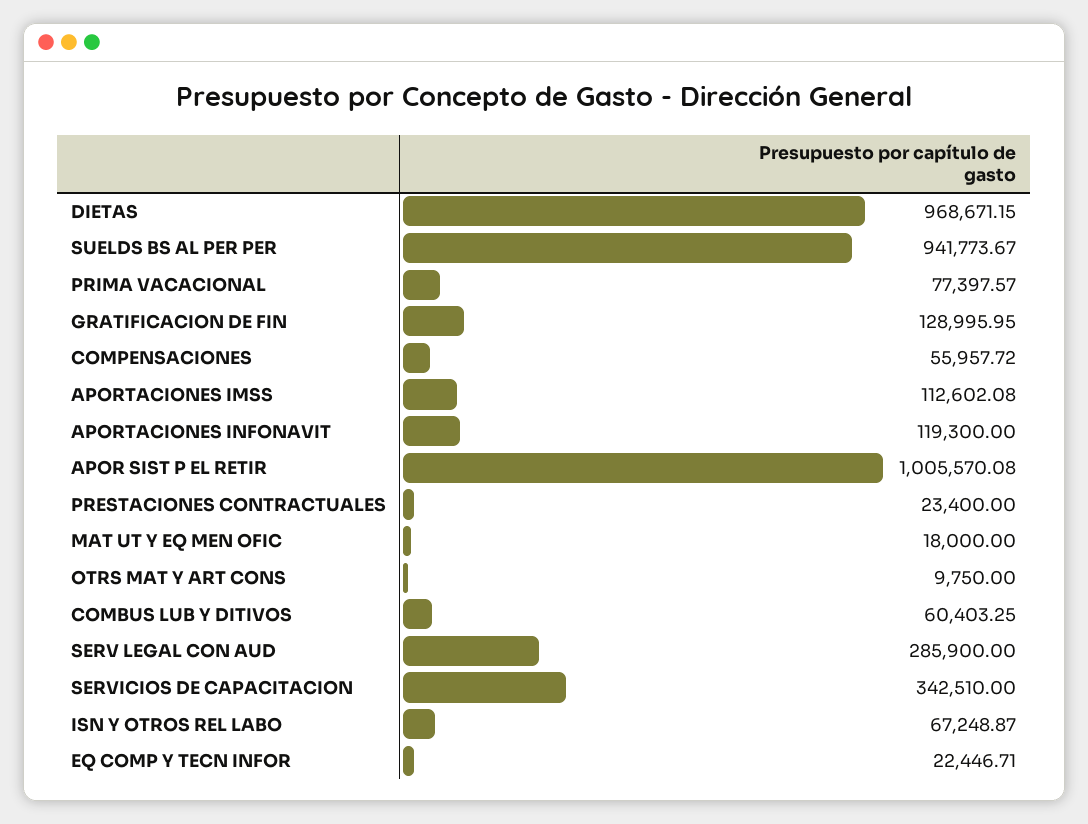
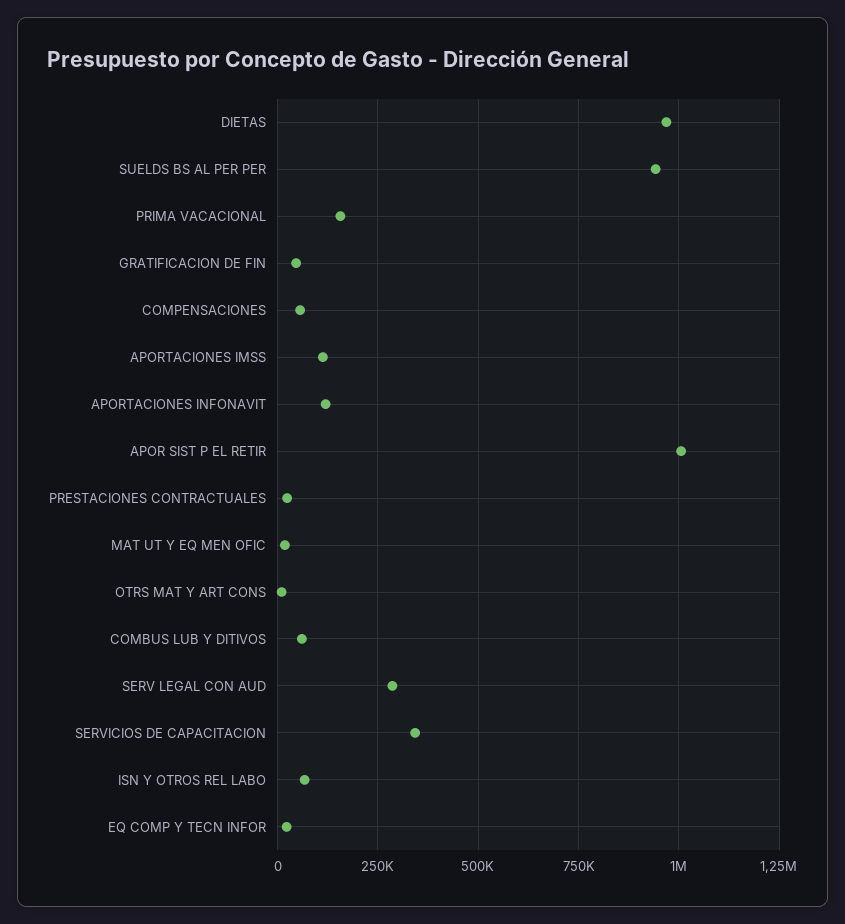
  {
    "DIETAS": 968671.15,
    "SUELDS BS AL PER PER": 941773.67,
-   "PRIMA VACACIONAL": 77397.57,
+   "PRIMA VACACIONAL": 150000,
-   "GRATIFICACION DE FIN": 128995.95,
+   "GRATIFICACION DE FIN": 50000,
    "COMPENSACIONES": 55957.72,
    "APORTACIONES IMSS": 112602.08,
    "APORTACIONES INFONAVIT": 119300,
    "APOR SIST P EL RETIR": 1005570.08,
    "PRESTACIONES CONTRACTUALES": 23400,
    "MAT UT Y EQ MEN OFIC": 18000,
    "OTRS MAT Y ART CONS": 9750,
    "COMBUS LUB Y DITIVOS": 60403.25,
    "SERV LEGAL CON AUD": 285900,
    "SERVICIOS DE CAPACITACION": 342510,
    "ISN Y OTROS REL LABO": 67248.87,
    "EQ COMP Y TECN INFOR": 22446.71
  }

